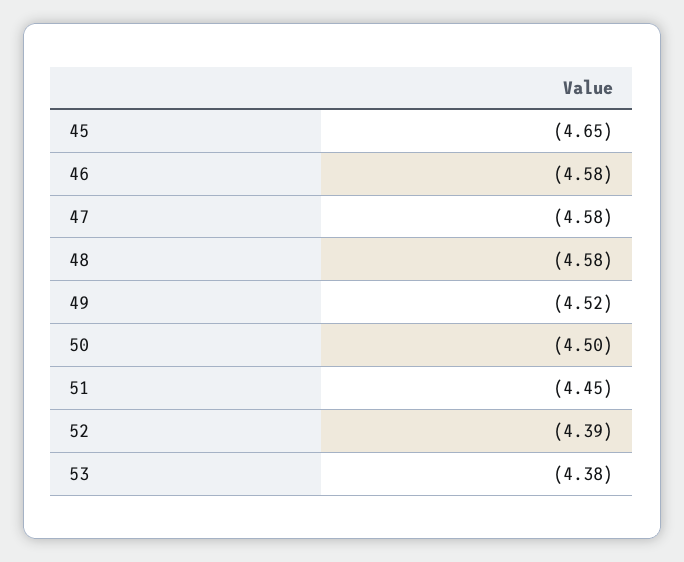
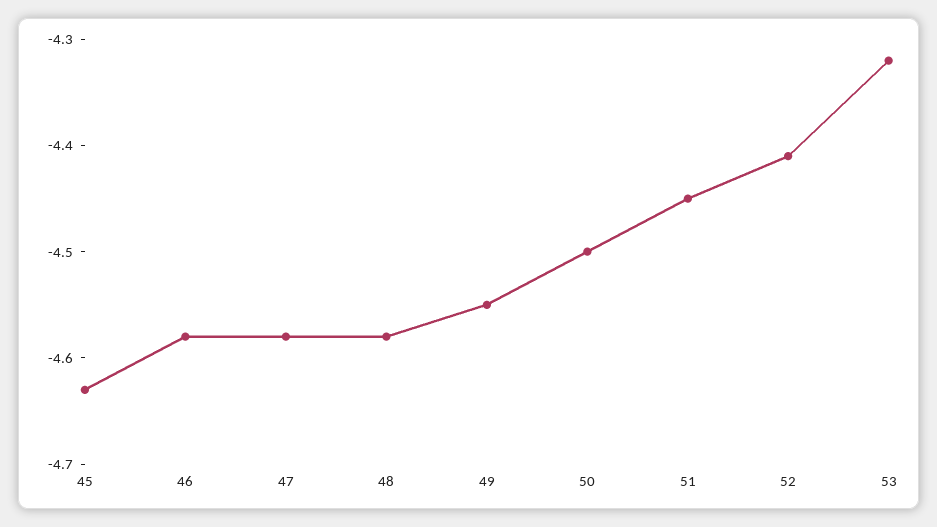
  {
-   "45": -4.65,
+   "45": -4.63,
    "46": -4.58,
    "47": -4.58,
    "48": -4.58,
-   "49": -4.52,
+   "49": -4.55,
    "50": -4.5,
    "51": -4.45,
-   "52": -4.39,
+   "52": -4.41,
-   "53": -4.38
+   "53": -4.32
  }

